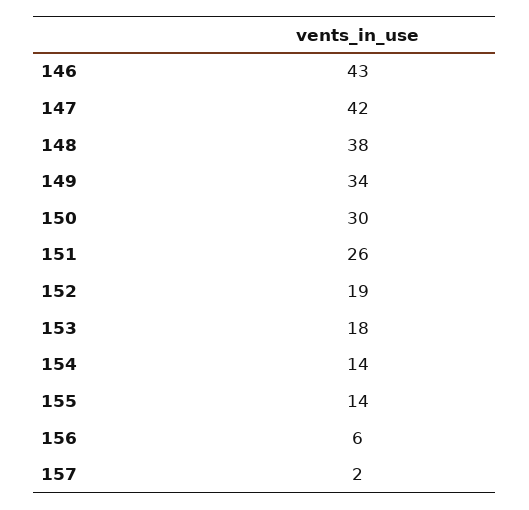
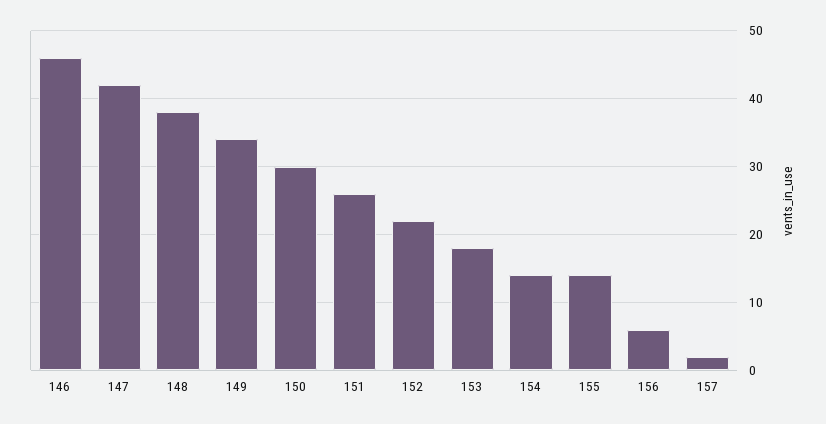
  {
-   "146": 43,
+   "146": 46,
    "147": 42,
    "148": 38,
    "149": 34,
    "150": 30,
    "151": 26,
-   "152": 19,
+   "152": 22,
    "153": 18,
    "154": 14,
    "155": 14,
    "156": 6,
    "157": 2
  }

